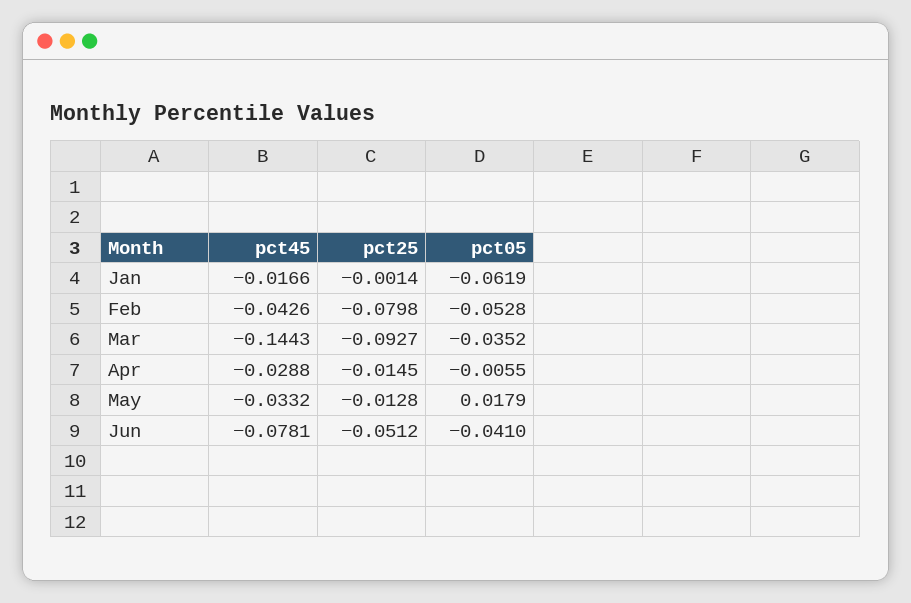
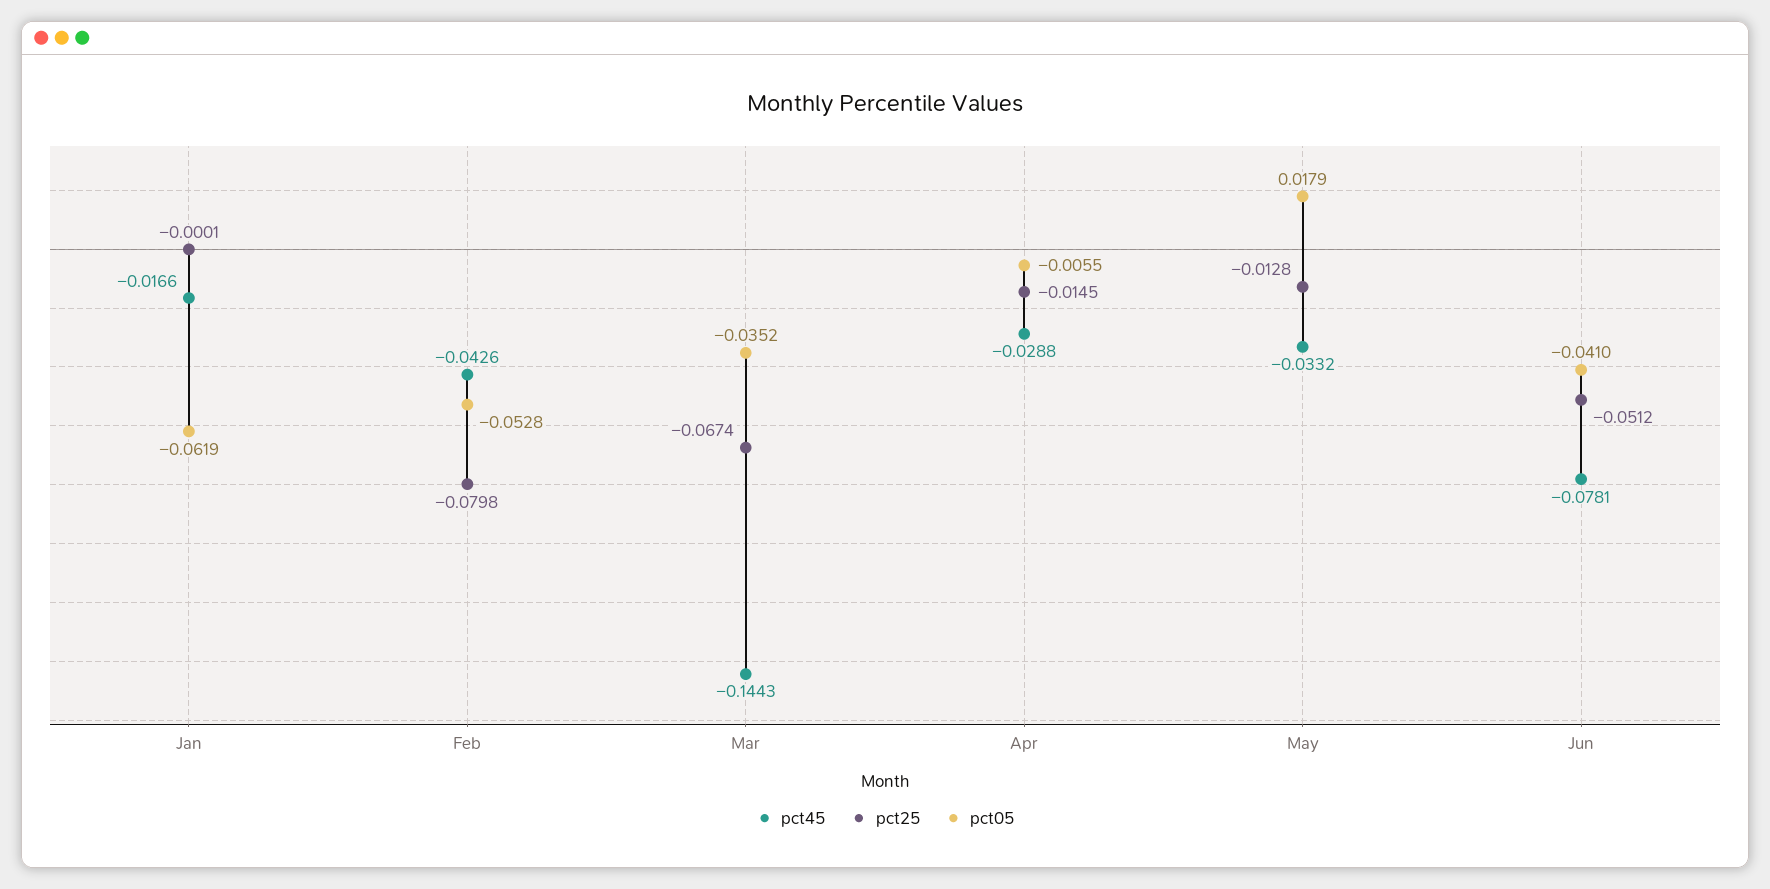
  {
    "pct45": {
      "Jan": -0.0166,
      "Feb": -0.0426,
      "Mar": -0.1443,
      "Apr": -0.0288,
      "May": -0.0332,
      "Jun": -0.0781
    },
    "pct25": {
-     "Jan": -0.0014,
+     "Jan": -0.0001,
      "Feb": -0.0798,
-     "Mar": -0.0927,
+     "Mar": -0.0674,
      "Apr": -0.0145,
      "May": -0.0128,
      "Jun": -0.0512
    },
    "pct05": {
      "Jan": -0.0619,
      "Feb": -0.0528,
      "Mar": -0.0352,
      "Apr": -0.0055,
      "May": 0.0179,
      "Jun": -0.041
    }
  }

